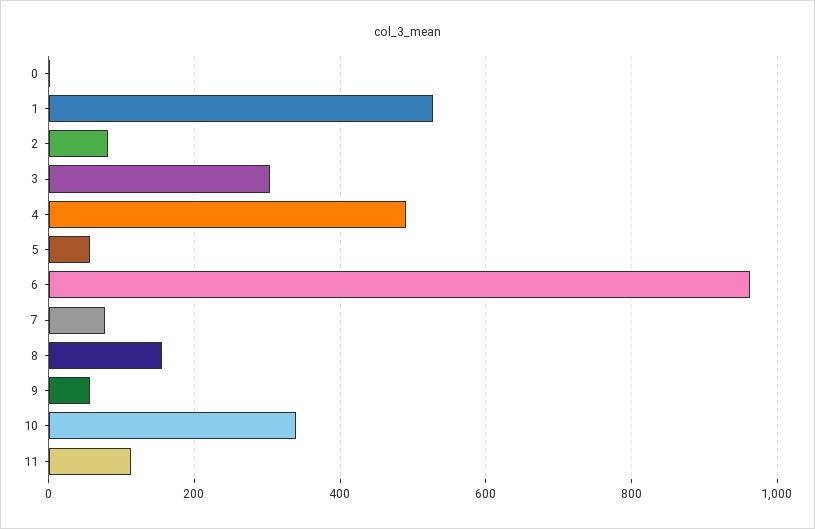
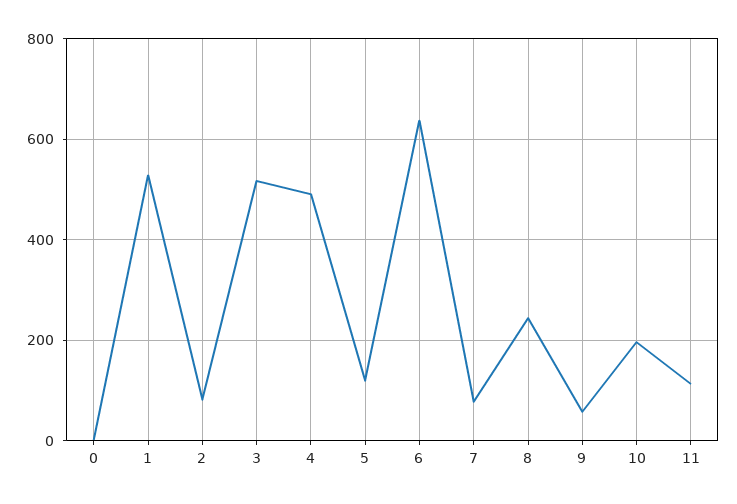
  {
    "0": 0,
    "1": 520,
    "2": 80,
-   "3": 300,
+   "3": 520,
    "4": 500,
-   "5": 60,
+   "5": 120,
-   "6": 960,
+   "6": 640,
    "7": 80,
-   "8": 160,
+   "8": 240,
    "9": 60,
-   "10": 340,
+   "10": 200,
    "11": 120
  }

